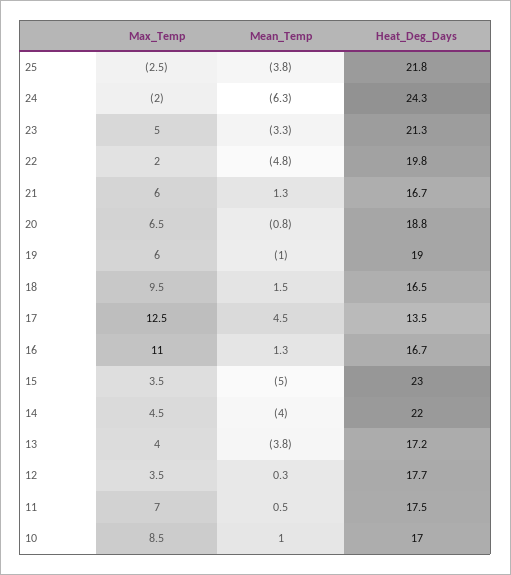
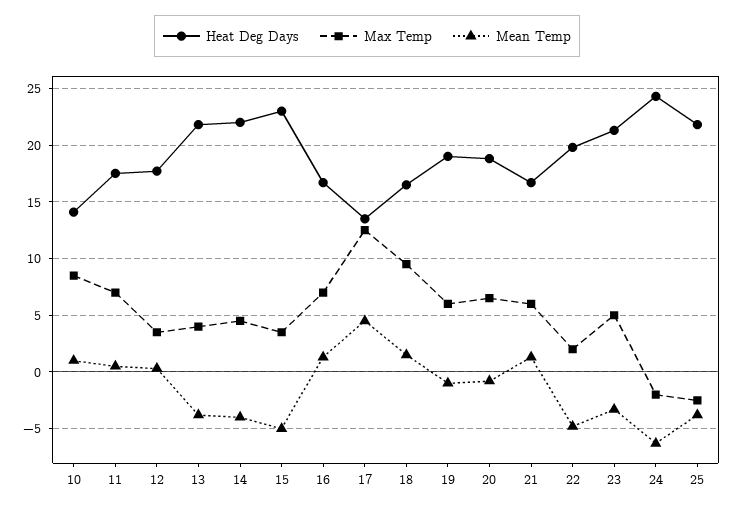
  {
    "Max_Temp": {
      "25": -2.5,
      "24": -2,
      "23": 5,
      "22": 2,
      "21": 6,
      "20": 6.5,
      "19": 6,
      "18": 9.5,
      "17": 12.5,
-     "16": 11,
+     "16": 7,
      "15": 3.5,
      "14": 4.5,
      "13": 4,
      "12": 3.5,
      "11": 7,
      "10": 8.5
    },
    "Mean_Temp": {
      "25": -3.8,
      "24": -6.3,
      "23": -3.3,
      "22": -4.8,
      "21": 1.3,
      "20": -0.8,
      "19": -1,
      "18": 1.5,
      "17": 4.5,
      "16": 1.3,
      "15": -5,
      "14": -4,
      "13": -3.8,
      "12": 0.3,
      "11": 0.5,
      "10": 1
    },
    "Heat_Deg_Days": {
      "25": 21.8,
      "24": 24.3,
      "23": 21.3,
      "22": 19.8,
      "21": 16.7,
      "20": 18.8,
      "19": 19,
      "18": 16.5,
      "17": 13.5,
      "16": 16.7,
      "15": 23,
      "14": 22,
-     "13": 17.2,
+     "13": 22,
      "12": 17.7,
      "11": 17.5,
-     "10": 17
+     "10": 14
    }
  }

